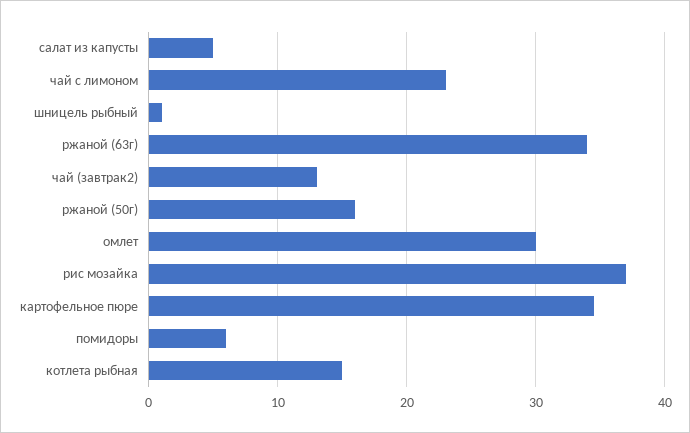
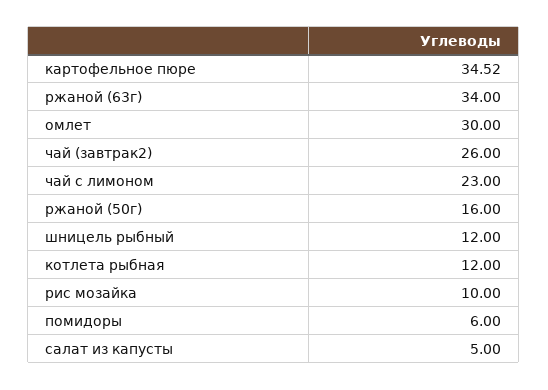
  {
    "салат из капусты": 5,
    "чай с лимоном": 23,
-   "шницель рыбный": 1,
+   "шницель рыбный": 12,
    "ржаной (63г)": 34,
-   "чай (завтрак2)": 13,
+   "чай (завтрак2)": 26,
    "ржаной (50г)": 16,
    "омлет": 30,
-   "рис мозайка": 37,
+   "рис мозайка": 10,
    "картофельное пюре": 34.52,
    "помидоры": 6,
-   "котлета рыбная": 15
+   "котлета рыбная": 12
  }

